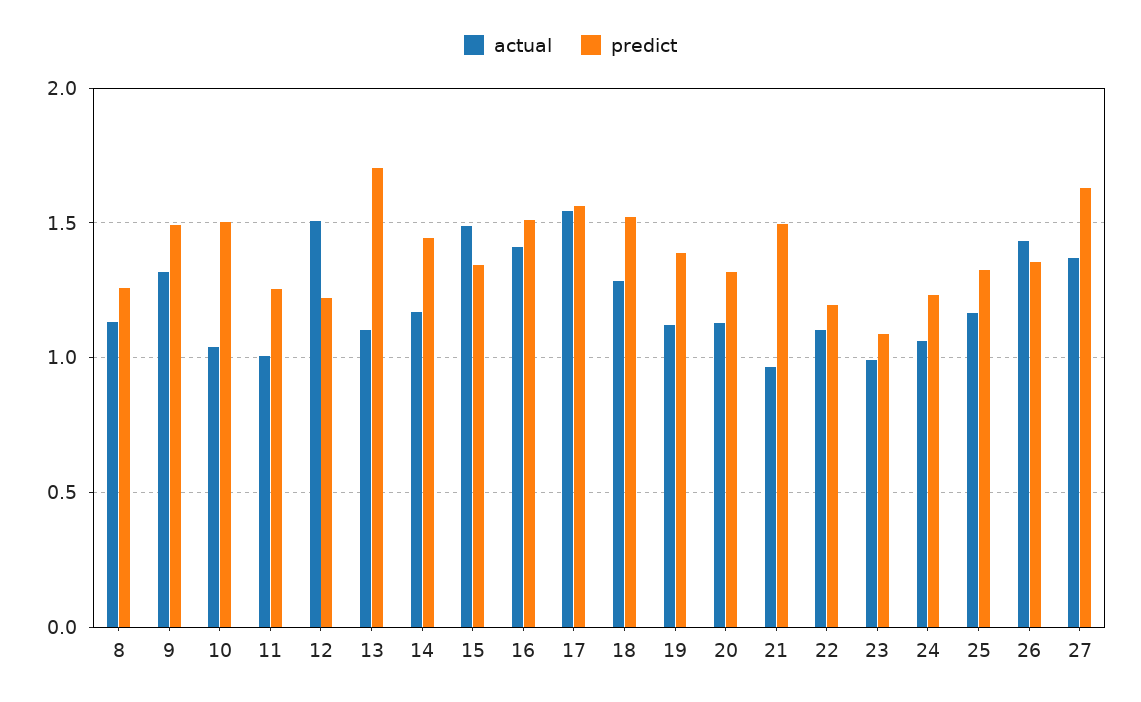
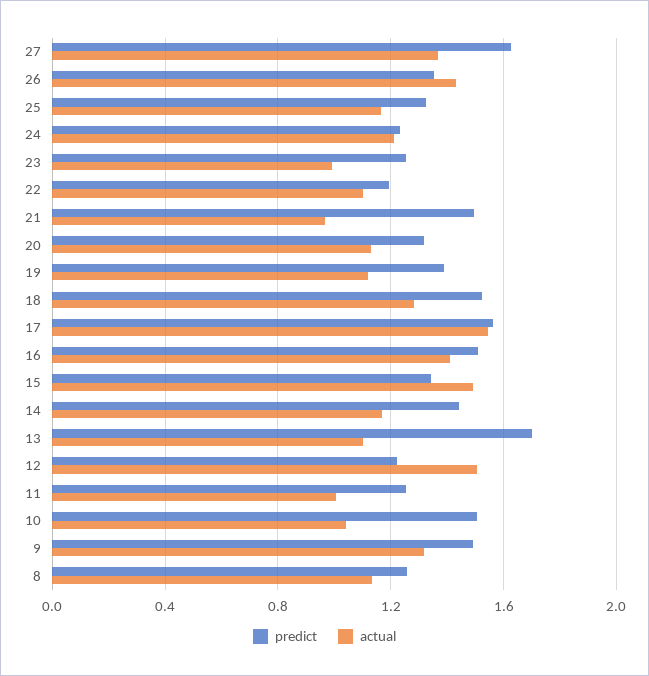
  {
    "actual": {
      "8": 1.15,
      "9": 1.3,
      "10": 1.05,
      "11": 1,
      "12": 1.5,
      "13": 1.1,
      "14": 1.15,
      "15": 1.5,
      "16": 1.4,
      "17": 1.55,
      "18": 1.3,
      "19": 1.1,
      "20": 1.15,
      "21": 0.95,
      "22": 1.1,
      "23": 1,
-     "24": 1.05,
+     "24": 1.2,
      "25": 1.15,
      "26": 1.45,
      "27": 1.35
    },
    "predict": {
      "8": 1.25,
      "9": 1.5,
      "10": 1.5,
      "11": 1.25,
      "12": 1.2,
      "13": 1.7,
      "14": 1.45,
      "15": 1.35,
      "16": 1.5,
      "17": 1.55,
      "18": 1.5,
      "19": 1.4,
      "20": 1.3,
      "21": 1.5,
      "22": 1.2,
-     "23": 1.1,
+     "23": 1.25,
      "24": 1.25,
      "25": 1.35,
      "26": 1.35,
      "27": 1.65
    }
  }

